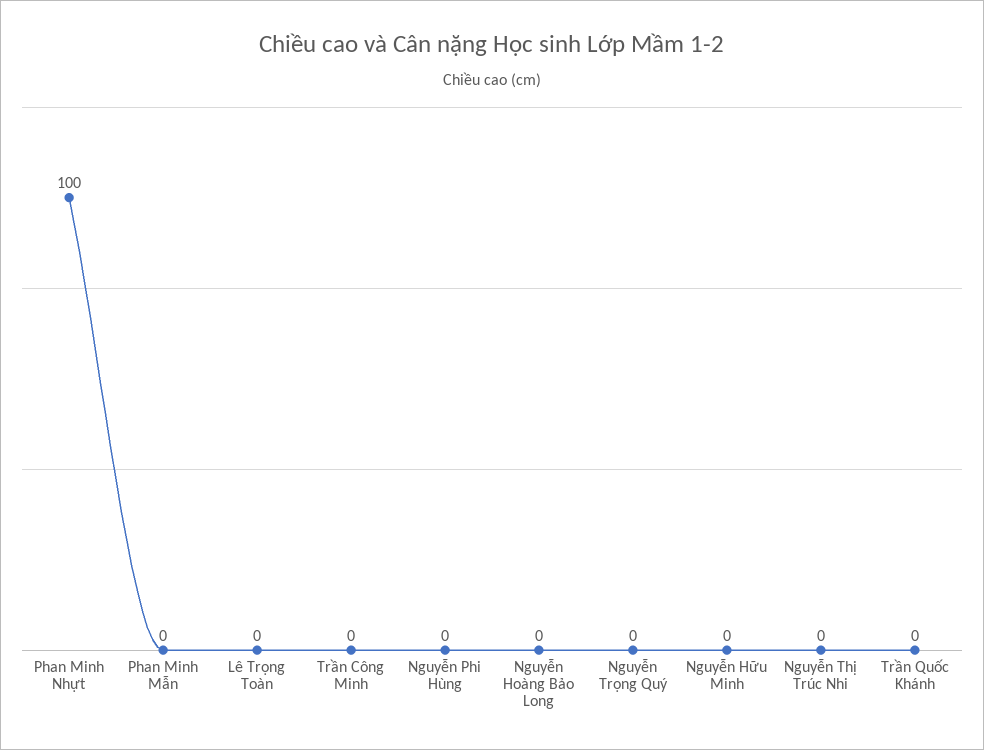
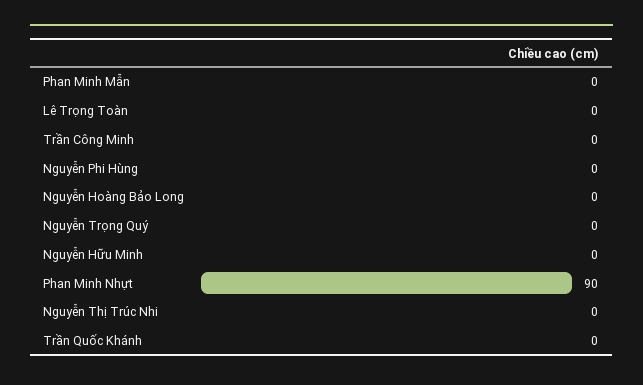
  {
-   "Phan Minh Nhựt": 100,
+   "Phan Minh Nhựt": 90,
    "Phan Minh Mẫn": 0,
    "Lê Trọng Toàn": 0,
    "Trần Công Minh": 0,
    "Nguyễn Phi Hùng": 0,
    "Nguyễn Hoàng Bảo Long": 0,
    "Nguyễn Trọng Quý": 0,
    "Nguyễn Hữu Minh": 0,
    "Nguyễn Thị Trúc Nhi": 0,
    "Trần Quốc Khánh": 0
  }

